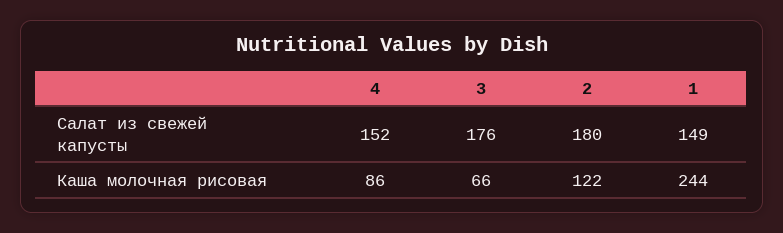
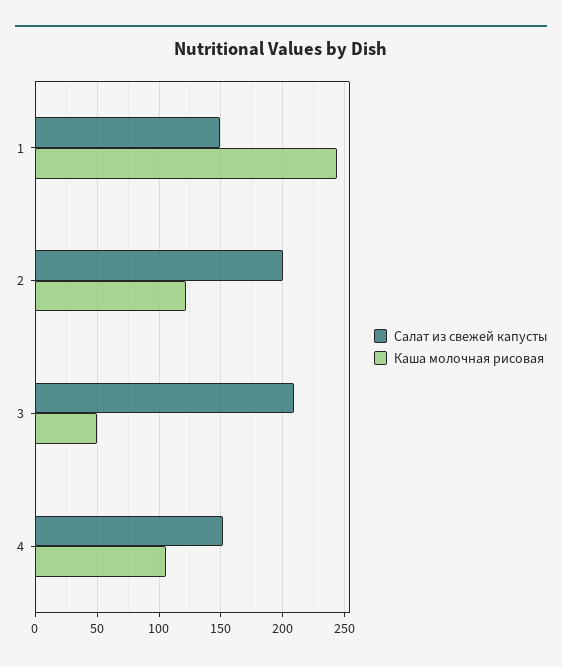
  {
    "Салат из свежей капусты": {
      "4": 152,
-     "3": 176,
+     "3": 210,
-     "2": 180,
+     "2": 200,
      "1": 149
    },
    "Каша молочная рисовая": {
-     "4": 86,
+     "4": 105,
-     "3": 66,
+     "3": 50,
      "2": 122,
      "1": 244
    }
  }

